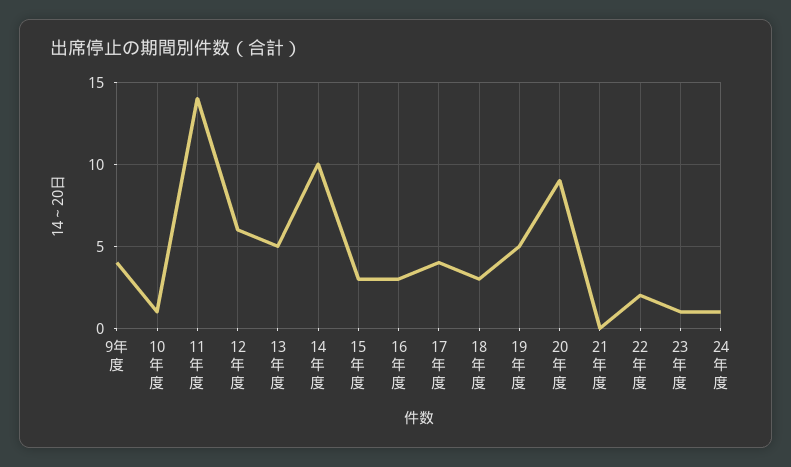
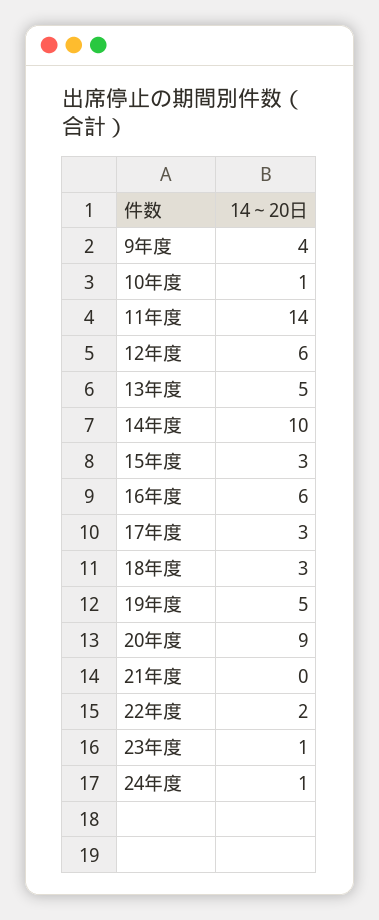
  {
    "9年度": 4,
    "10年度": 1,
    "11年度": 14,
    "12年度": 6,
    "13年度": 5,
    "14年度": 10,
    "15年度": 3,
-   "16年度": 3,
+   "16年度": 6,
-   "17年度": 4,
+   "17年度": 3,
    "18年度": 3,
    "19年度": 5,
    "20年度": 9,
    "21年度": 0,
    "22年度": 2,
    "23年度": 1,
    "24年度": 1
  }

